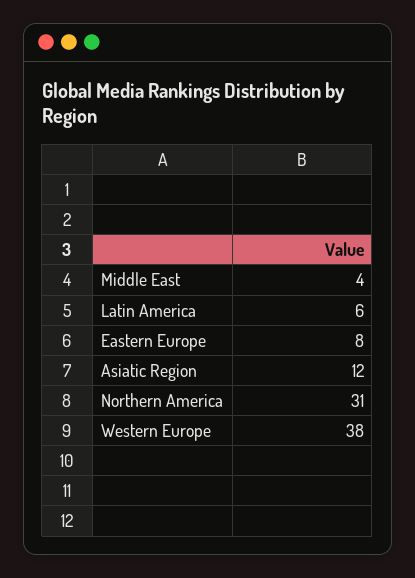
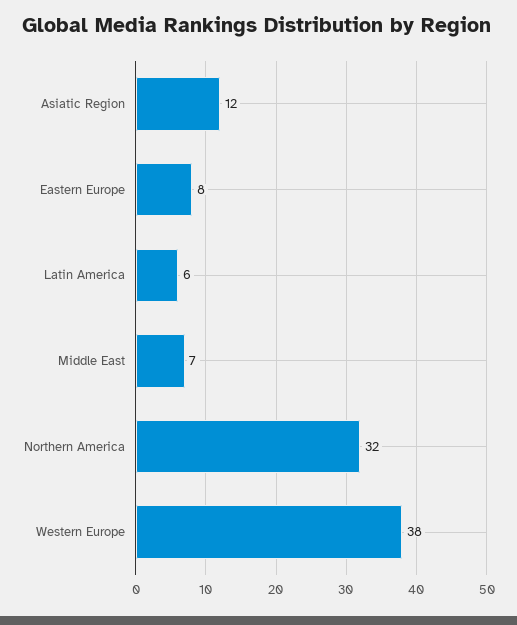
  {
-   "Middle East": 4,
+   "Middle East": 7,
    "Latin America": 6,
    "Eastern Europe": 8,
    "Asiatic Region": 12,
-   "Northern America": 31,
+   "Northern America": 32,
    "Western Europe": 38
  }

